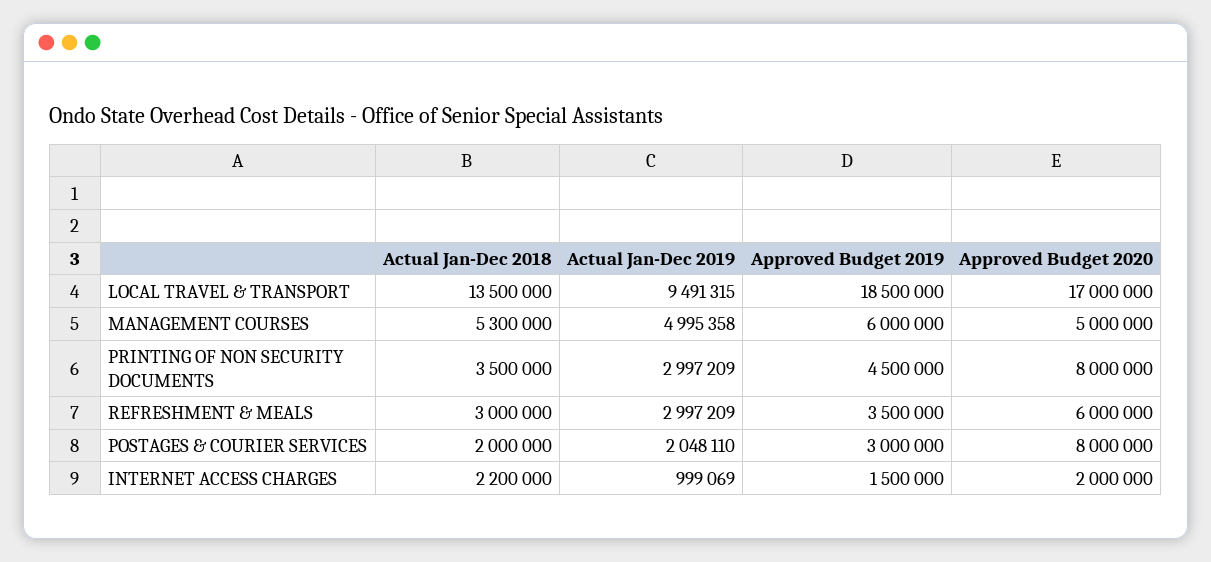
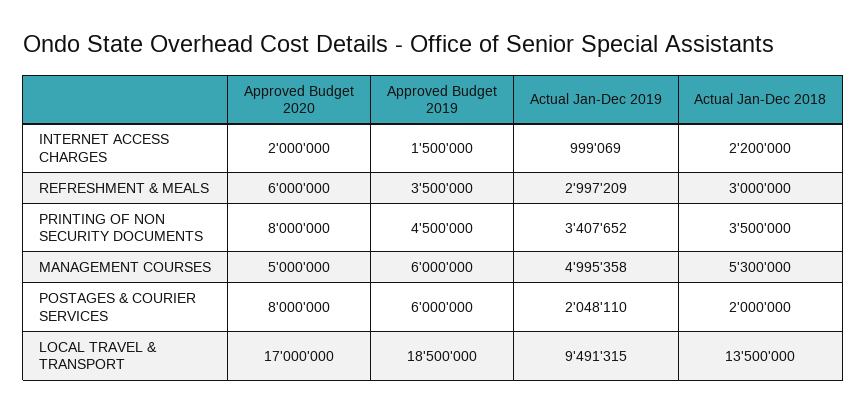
  {
    "Actual Jan-Dec 2018": {
      "LOCAL TRAVEL & TRANSPORT": 13500000,
      "MANAGEMENT COURSES": 5300000,
      "PRINTING OF NON SECURITY DOCUMENTS": 3500000,
      "REFRESHMENT & MEALS": 3000000,
      "POSTAGES & COURIER SERVICES": 2000000,
      "INTERNET ACCESS CHARGES": 2200000
    },
    "Actual Jan-Dec 2019": {
      "LOCAL TRAVEL & TRANSPORT": 9491315,
      "MANAGEMENT COURSES": 4995358,
-     "PRINTING OF NON SECURITY DOCUMENTS": 2997209,
+     "PRINTING OF NON SECURITY DOCUMENTS": 3407652,
      "REFRESHMENT & MEALS": 2997209,
      "POSTAGES & COURIER SERVICES": 2048110,
      "INTERNET ACCESS CHARGES": 999069
    },
    "Approved Budget 2019": {
      "LOCAL TRAVEL & TRANSPORT": 18500000,
      "MANAGEMENT COURSES": 6000000,
      "PRINTING OF NON SECURITY DOCUMENTS": 4500000,
      "REFRESHMENT & MEALS": 3500000,
-     "POSTAGES & COURIER SERVICES": 3000000,
+     "POSTAGES & COURIER SERVICES": 6000000,
      "INTERNET ACCESS CHARGES": 1500000
    },
    "Approved Budget 2020": {
      "LOCAL TRAVEL & TRANSPORT": 17000000,
      "MANAGEMENT COURSES": 5000000,
      "PRINTING OF NON SECURITY DOCUMENTS": 8000000,
      "REFRESHMENT & MEALS": 6000000,
      "POSTAGES & COURIER SERVICES": 8000000,
      "INTERNET ACCESS CHARGES": 2000000
    }
  }

